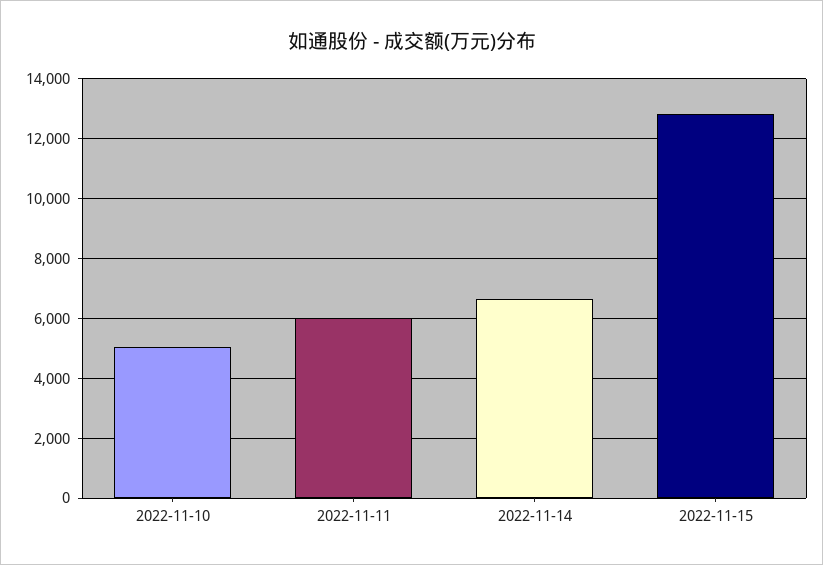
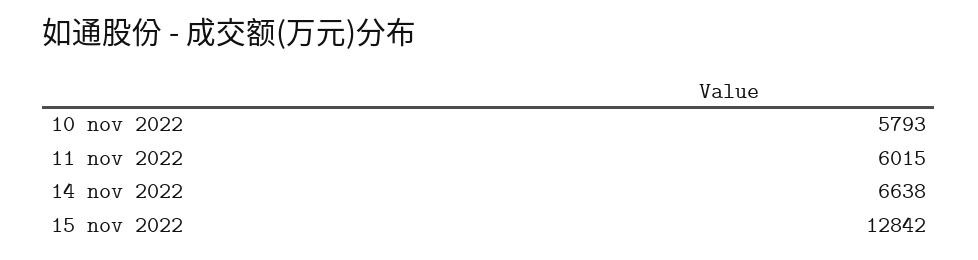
  {
-   "2022-11-10": 5000,
+   "2022-11-10": 5793,
    "2022-11-11": 6015,
    "2022-11-14": 6638,
    "2022-11-15": 12842
  }

